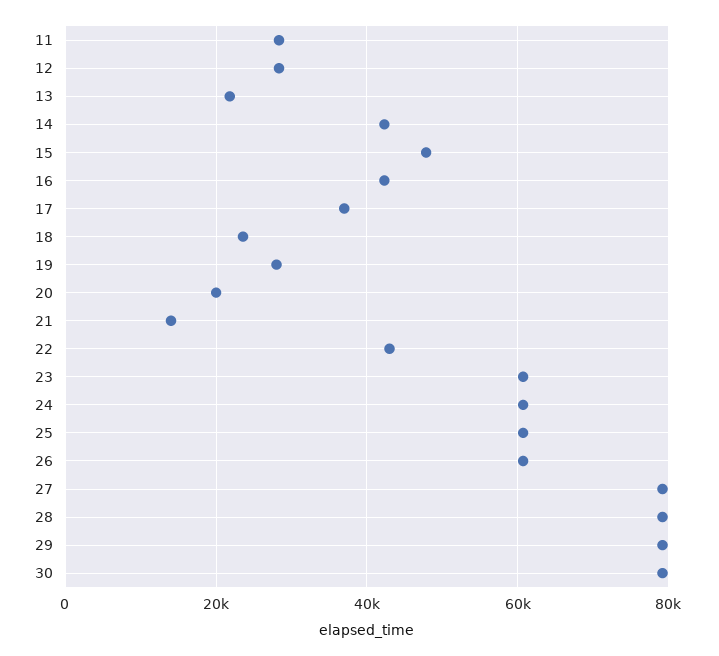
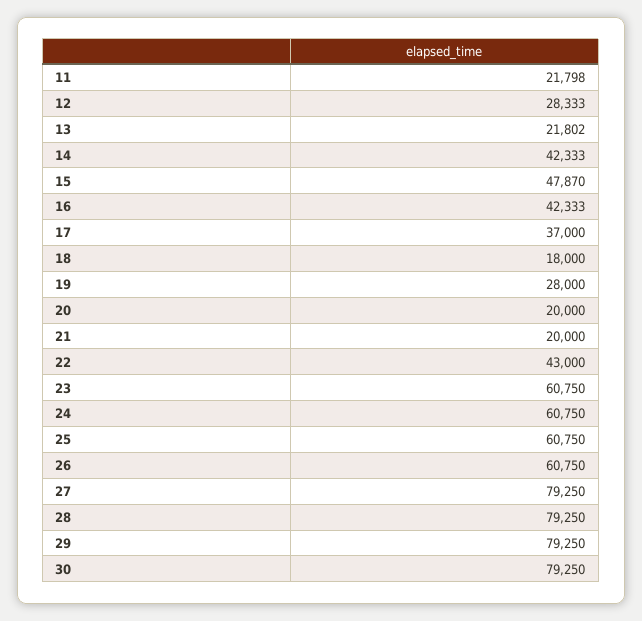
  {
-   "11": 28000,
+   "11": 21798,
    "12": 28333,
    "13": 21802,
    "14": 42333,
    "15": 47870,
    "16": 42333,
    "17": 37000,
-   "18": 24000,
+   "18": 18000,
    "19": 28000,
    "20": 20000,
-   "21": 14000,
+   "21": 20000,
    "22": 43000,
    "23": 60750,
    "24": 60750,
    "25": 60750,
    "26": 60750,
    "27": 79250,
    "28": 79250,
    "29": 79250,
    "30": 79250
  }

